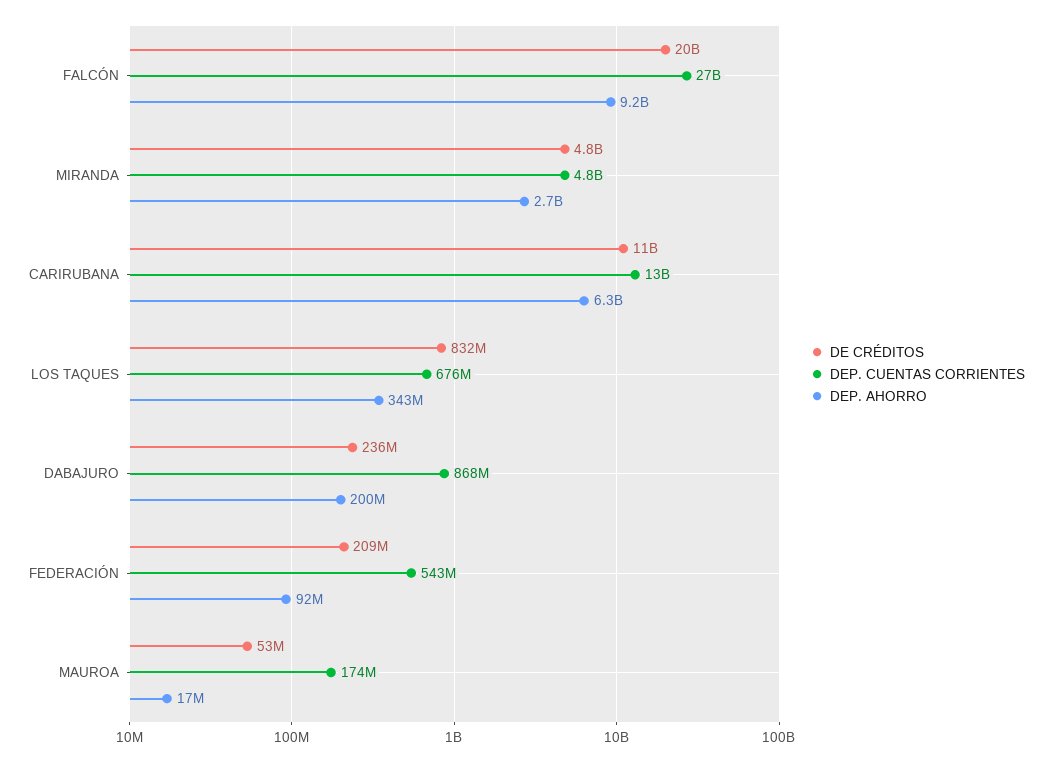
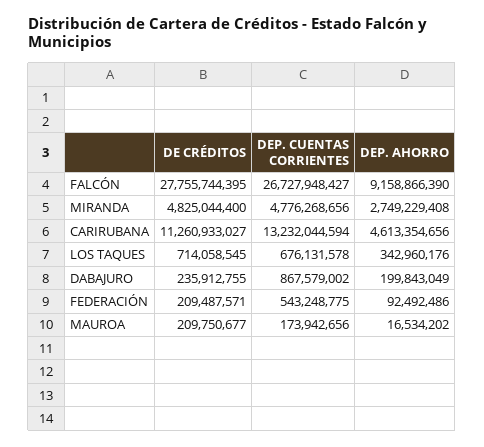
  {
    "DE CRÉDITOS": {
-     "FALCÓN": 20000000000,
+     "FALCÓN": 27755744395,
      "MIRANDA": 4825044400,
      "CARIRUBANA": 11260933027,
-     "LOS TAQUES": 832000000,
+     "LOS TAQUES": 714058545,
      "DABAJURO": 235912755,
      "FEDERACIÓN": 209487571,
-     "MAUROA": 53000000
+     "MAUROA": 209750677
    },
    "DEP. CUENTAS CORRIENTES": {
      "FALCÓN": 26727948427,
      "MIRANDA": 4776268656,
      "CARIRUBANA": 13232044594,
      "LOS TAQUES": 676131578,
      "DABAJURO": 867579002,
      "FEDERACIÓN": 543248775,
      "MAUROA": 173942656
    },
    "DEP. AHORRO": {
      "FALCÓN": 9158866390,
      "MIRANDA": 2749229408,
-     "CARIRUBANA": 6300000000,
+     "CARIRUBANA": 4613354656,
      "LOS TAQUES": 342960176,
      "DABAJURO": 199843049,
      "FEDERACIÓN": 92492486,
      "MAUROA": 16534202
    }
  }

